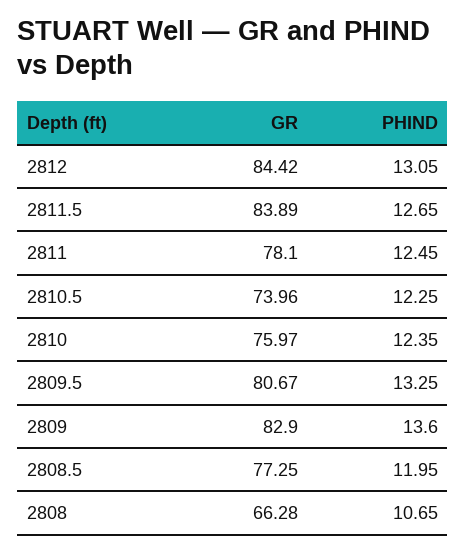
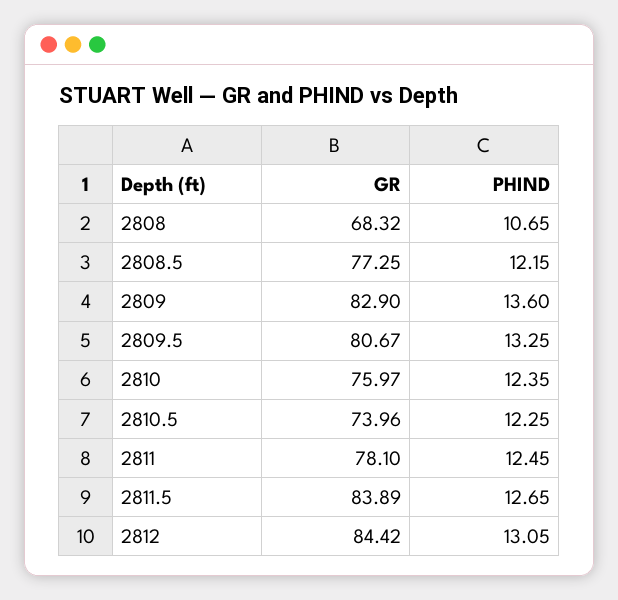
  {
    "GR": {
      "2812": 84.42,
      "2811.5": 83.89,
      "2811": 78.1,
      "2810.5": 73.96,
      "2810": 75.97,
      "2809.5": 80.67,
      "2809": 82.9,
      "2808.5": 77.25,
-     "2808": 66.28
+     "2808": 68.32
    },
    "PHIND": {
      "2812": 13.05,
      "2811.5": 12.65,
      "2811": 12.45,
      "2810.5": 12.25,
      "2810": 12.35,
      "2809.5": 13.25,
      "2809": 13.6,
-     "2808.5": 11.95,
+     "2808.5": 12.15,
      "2808": 10.65
    }
  }

